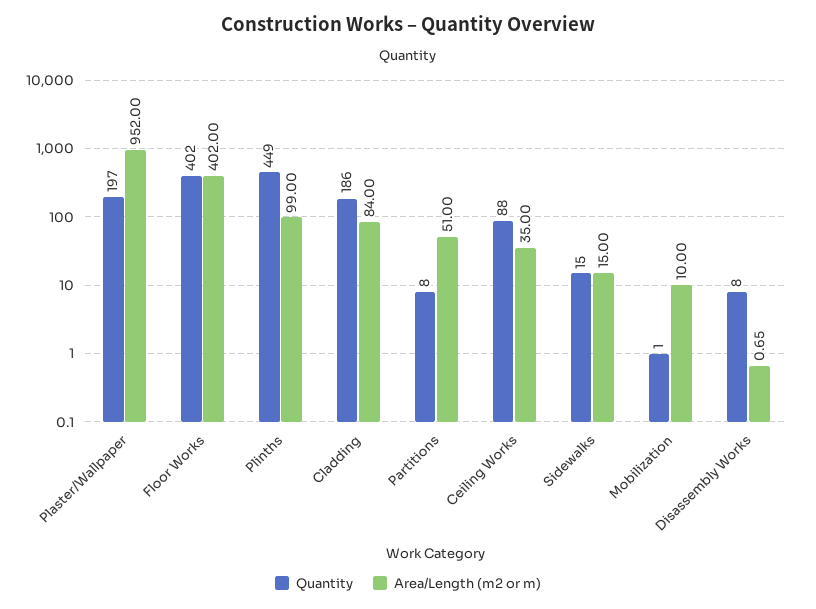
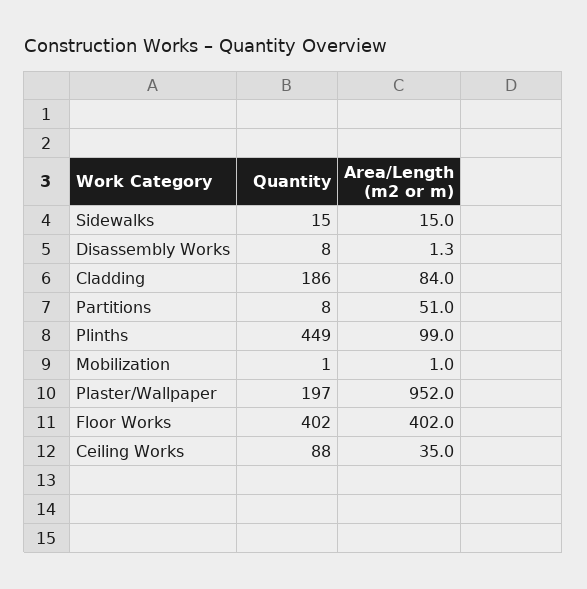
  {
    "Quantity": {
      "Plaster/Wallpaper": 197,
      "Floor Works": 402,
      "Plinths": 449,
      "Cladding": 186,
      "Partitions": 8,
      "Ceiling Works": 88,
      "Sidewalks": 15,
      "Mobilization": 1,
      "Disassembly Works": 8
    },
    "Area/Length (m2 or m)": {
      "Plaster/Wallpaper": 952,
      "Floor Works": 402,
      "Plinths": 99,
      "Cladding": 84,
      "Partitions": 51,
      "Ceiling Works": 35,
      "Sidewalks": 15,
-     "Mobilization": 10,
+     "Mobilization": 1,
-     "Disassembly Works": 0.65
+     "Disassembly Works": 1.3
    }
  }

